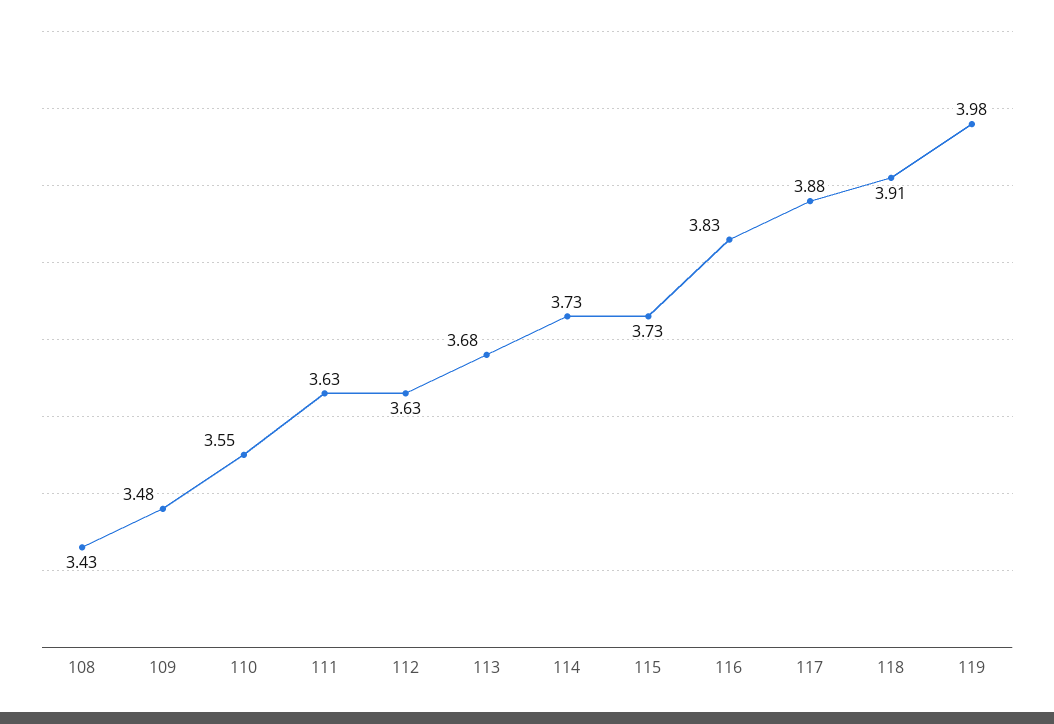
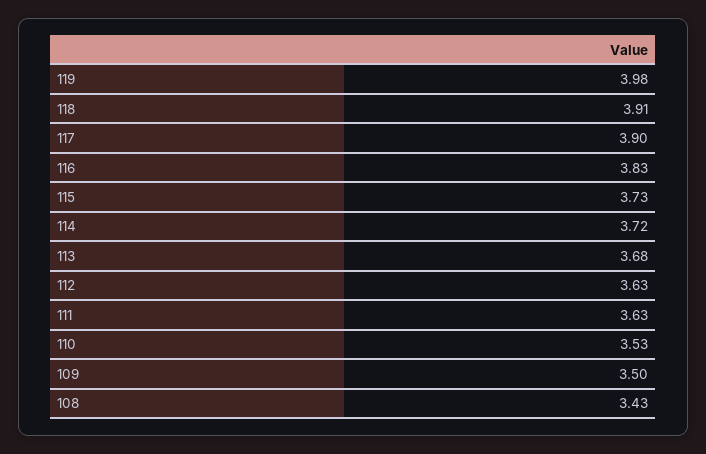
  {
    "108": 3.43,
-   "109": 3.48,
+   "109": 3.5,
-   "110": 3.55,
+   "110": 3.53,
    "111": 3.63,
    "112": 3.63,
    "113": 3.68,
-   "114": 3.73,
+   "114": 3.72,
    "115": 3.73,
    "116": 3.83,
-   "117": 3.88,
+   "117": 3.9,
    "118": 3.91,
    "119": 3.98
  }

